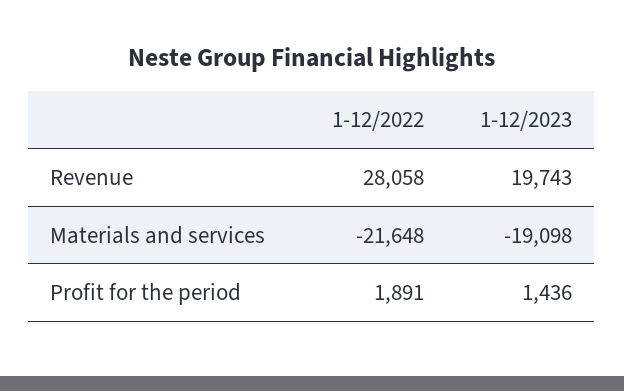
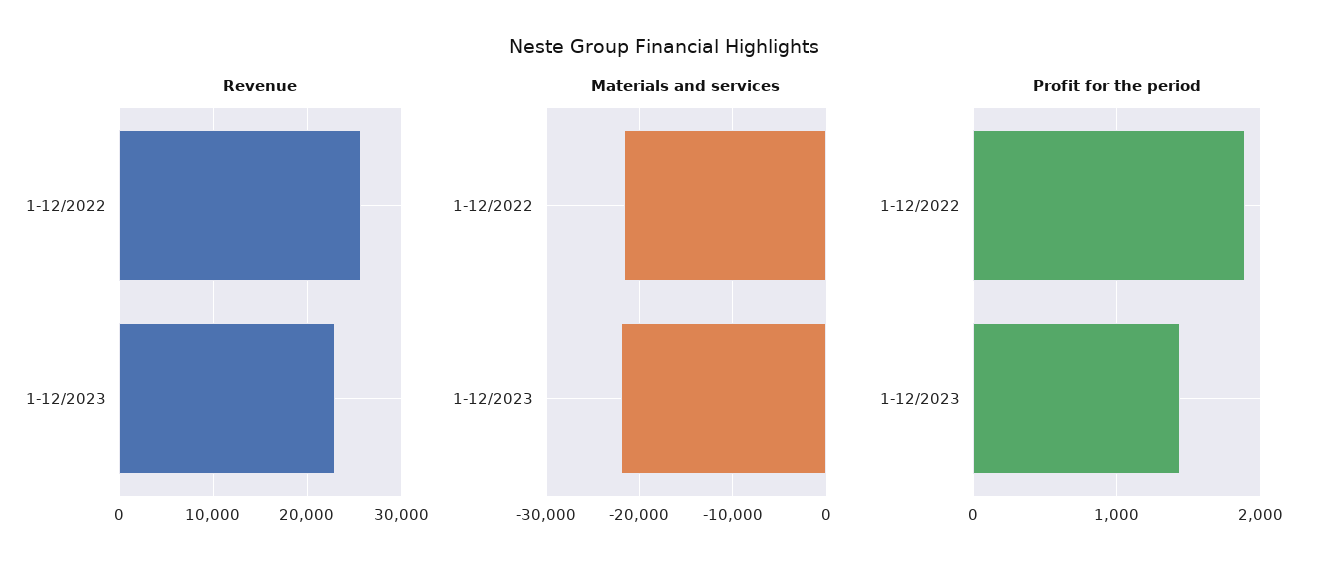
  {
    "Revenue": {
-     "1-12/2022": 28058,
+     "1-12/2022": 26000,
-     "1-12/2023": 19743
+     "1-12/2023": 23000
    },
    "Materials and services": {
      "1-12/2022": -21648,
-     "1-12/2023": -19098
+     "1-12/2023": -22000
    },
    "Profit for the period": {
      "1-12/2022": 1891,
      "1-12/2023": 1436
    }
  }

